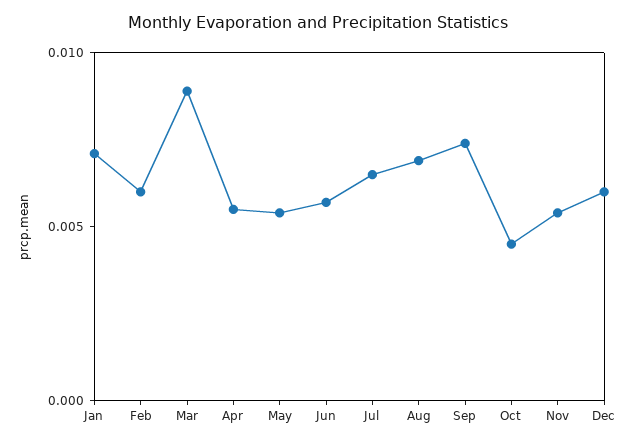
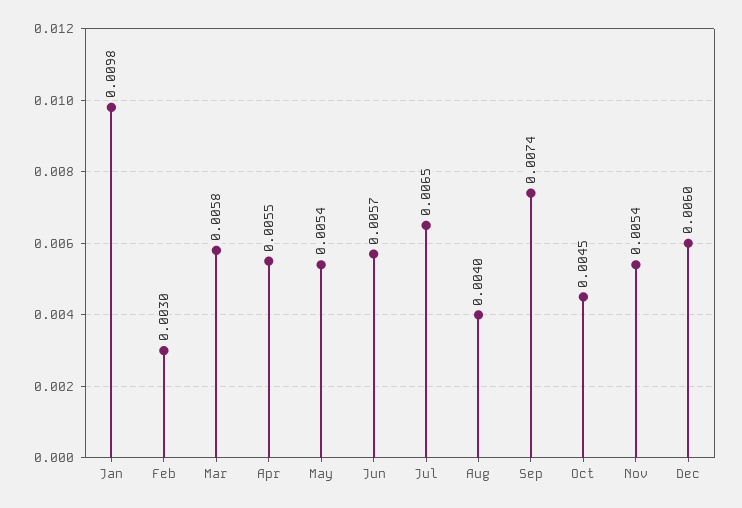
  {
-   "Jan": 0.007,
+   "Jan": 0.0098,
-   "Feb": 0.006,
+   "Feb": 0.003,
-   "Mar": 0.009,
+   "Mar": 0.0058,
    "Apr": 0.0055,
    "May": 0.0054,
    "Jun": 0.0057,
    "Jul": 0.0065,
-   "Aug": 0.007,
+   "Aug": 0.004,
    "Sep": 0.0074,
    "Oct": 0.0045,
    "Nov": 0.0054,
    "Dec": 0.006
  }

